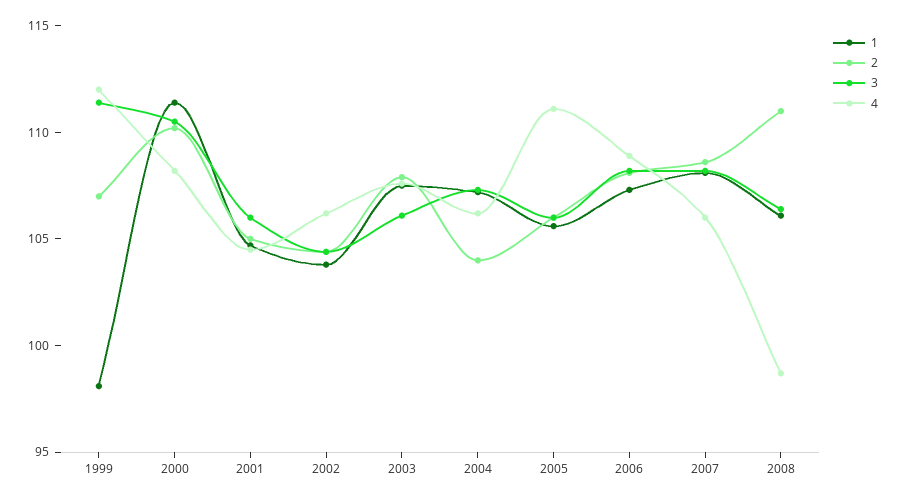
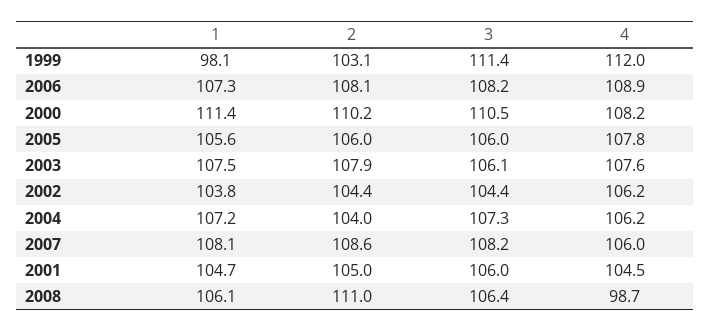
  {
    "1": {
      "1999": 98.1,
      "2000": 111.4,
      "2001": 104.7,
      "2002": 103.8,
      "2003": 107.5,
      "2004": 107.2,
      "2005": 105.6,
      "2006": 107.3,
      "2007": 108.1,
      "2008": 106.1
    },
    "2": {
-     "1999": 107,
+     "1999": 103.1,
      "2000": 110.2,
      "2001": 105,
      "2002": 104.4,
      "2003": 107.9,
      "2004": 104,
      "2005": 106,
      "2006": 108.1,
      "2007": 108.6,
      "2008": 111
    },
    "3": {
      "1999": 111.4,
      "2000": 110.5,
      "2001": 106,
      "2002": 104.4,
      "2003": 106.1,
      "2004": 107.3,
      "2005": 106,
      "2006": 108.2,
      "2007": 108.2,
      "2008": 106.4
    },
    "4": {
      "1999": 112,
      "2000": 108.2,
      "2001": 104.5,
      "2002": 106.2,
      "2003": 107.6,
      "2004": 106.2,
-     "2005": 111,
+     "2005": 107.8,
      "2006": 108.9,
      "2007": 106,
      "2008": 98.7
    }
  }

